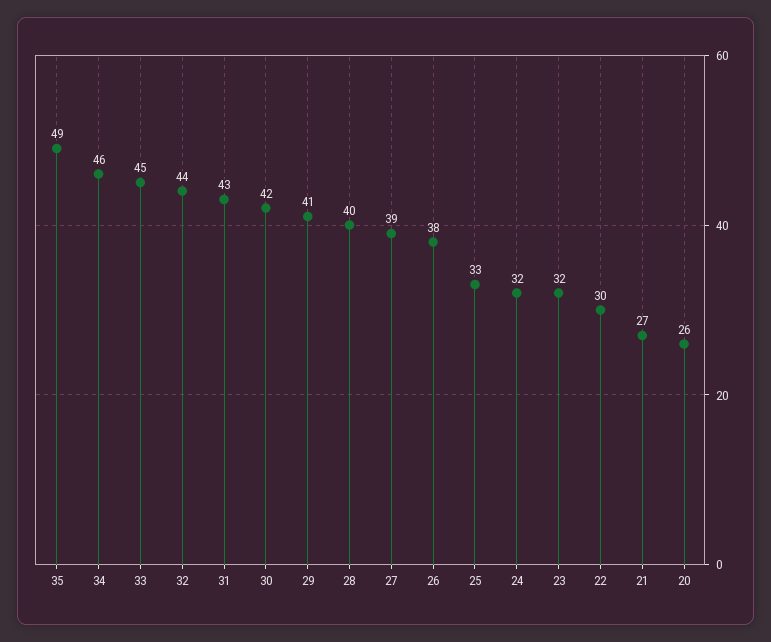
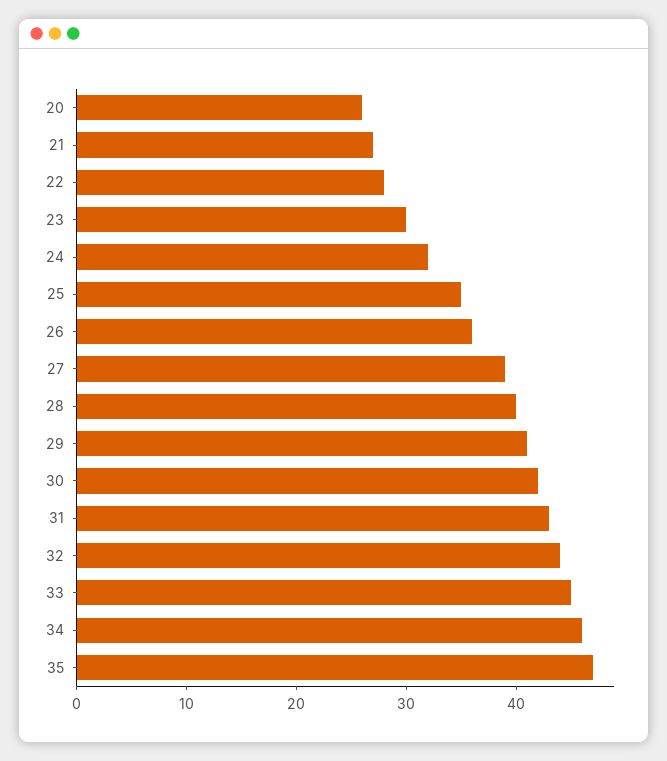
  {
-   "35": 49,
+   "35": 47,
    "34": 46,
    "33": 45,
    "32": 44,
    "31": 43,
    "30": 42,
    "29": 41,
    "28": 40,
    "27": 39,
-   "26": 38,
+   "26": 36,
-   "25": 33,
+   "25": 35,
    "24": 32,
-   "23": 32,
+   "23": 30,
-   "22": 30,
+   "22": 28,
    "21": 27,
    "20": 26
  }

